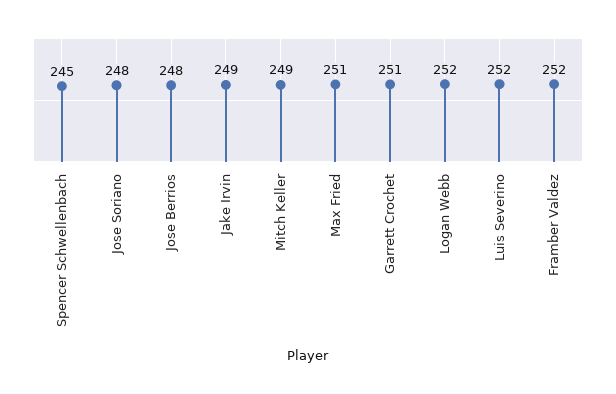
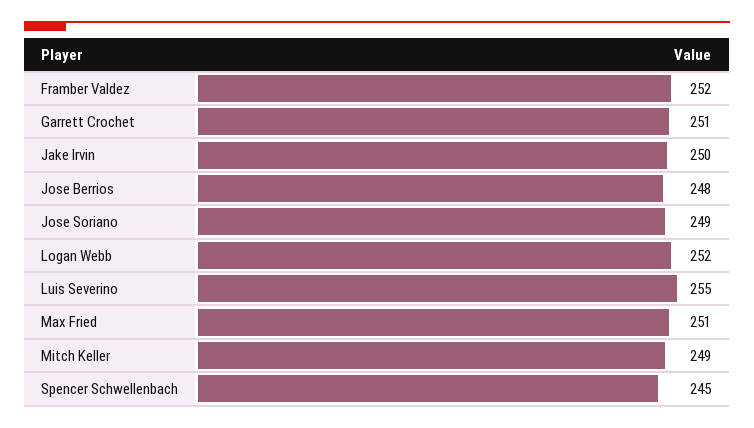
  {
    "Spencer Schwellenbach": 245,
-   "Jose Soriano": 248,
+   "Jose Soriano": 249,
    "Jose Berrios": 248,
-   "Jake Irvin": 249,
+   "Jake Irvin": 250,
    "Mitch Keller": 249,
    "Max Fried": 251,
    "Garrett Crochet": 251,
    "Logan Webb": 252,
-   "Luis Severino": 252,
+   "Luis Severino": 255,
    "Framber Valdez": 252
  }

